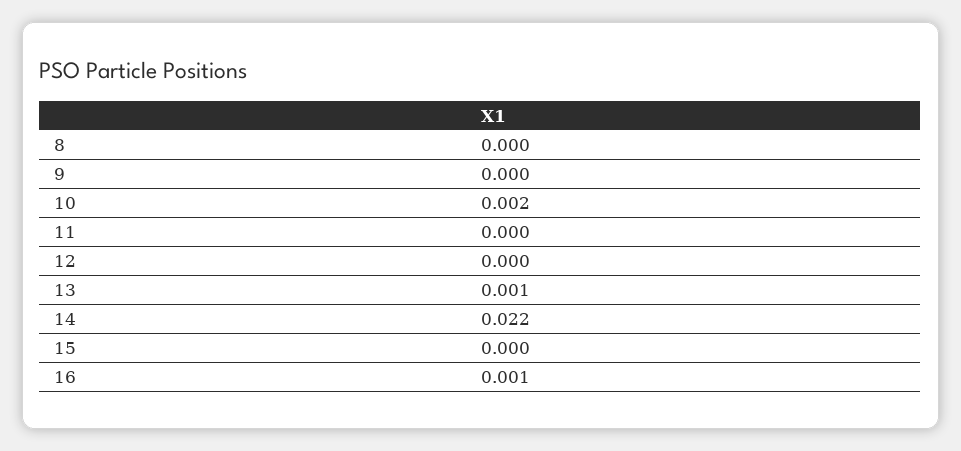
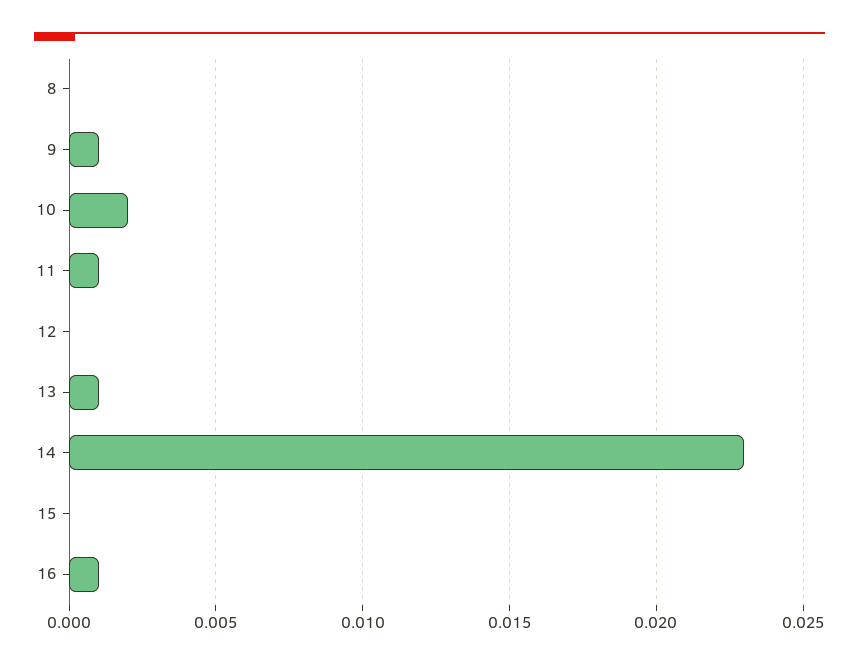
  {
    "8": 0,
-   "9": 0,
+   "9": 0.001,
    "10": 0.002,
-   "11": 0,
+   "11": 0.001,
    "12": 0,
    "13": 0.001,
-   "14": 0.022,
+   "14": 0.023,
    "15": 0,
    "16": 0.001
  }

